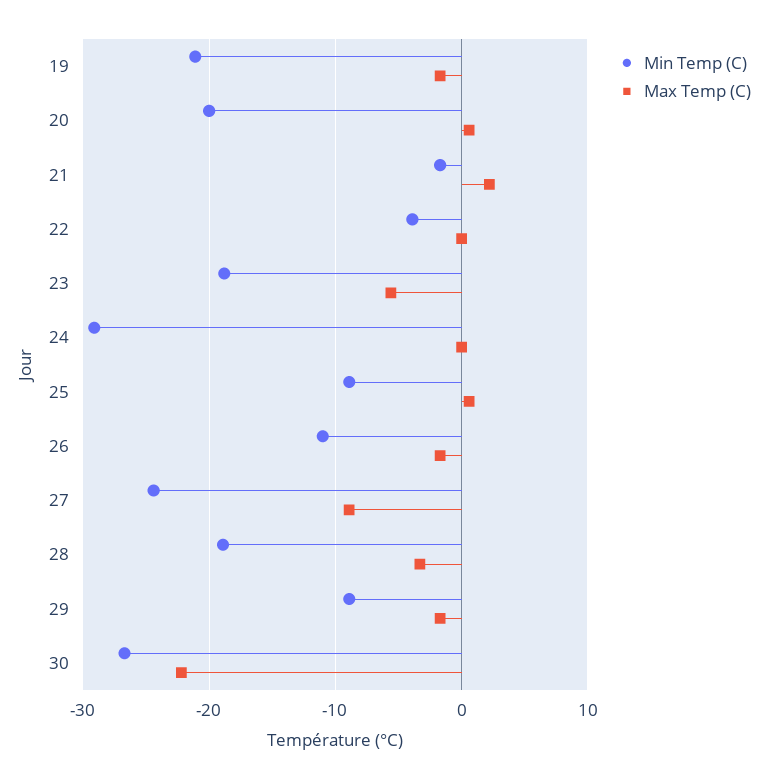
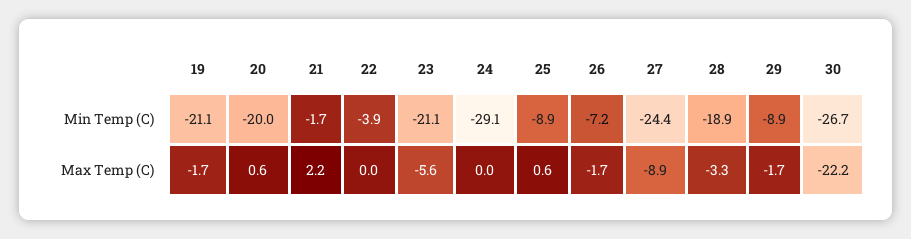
  {
    "Min Temp (C)": {
      "19": -21.1,
      "20": -20,
      "21": -1.7,
      "22": -3.9,
-     "23": -19,
+     "23": -21.1,
      "24": -29.1,
      "25": -8.9,
-     "26": -11,
+     "26": -7.2,
      "27": -24.4,
      "28": -18.9,
      "29": -8.9,
      "30": -26.7
    },
    "Max Temp (C)": {
      "19": -1.7,
      "20": 0.6,
      "21": 2.2,
      "22": 0,
      "23": -5.6,
      "24": 0,
      "25": 0.6,
      "26": -1.7,
      "27": -8.9,
      "28": -3.3,
      "29": -1.7,
      "30": -22.2
    }
  }

